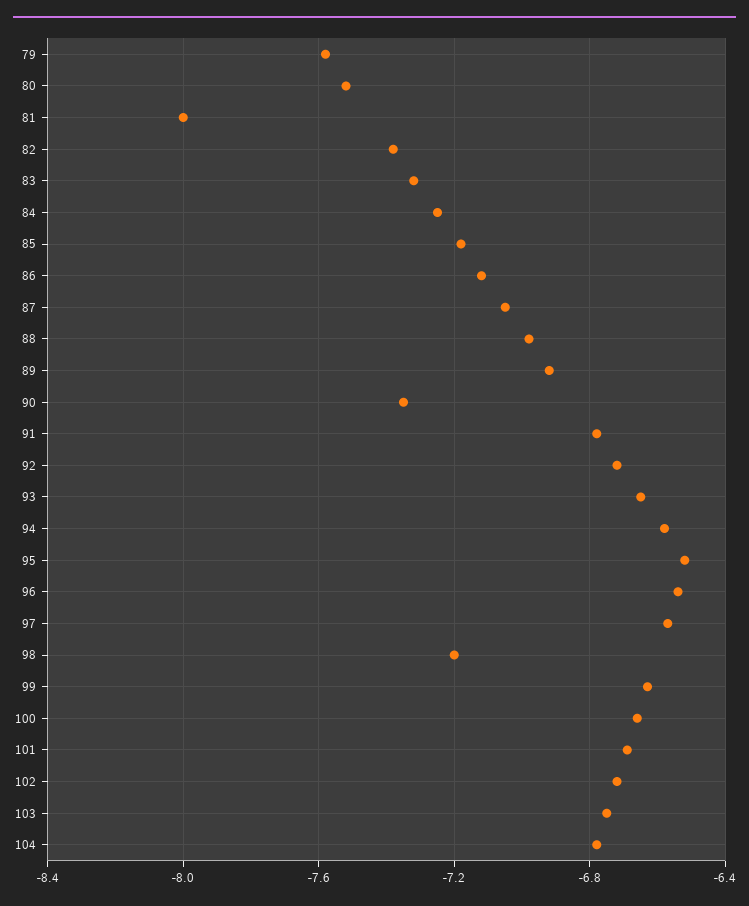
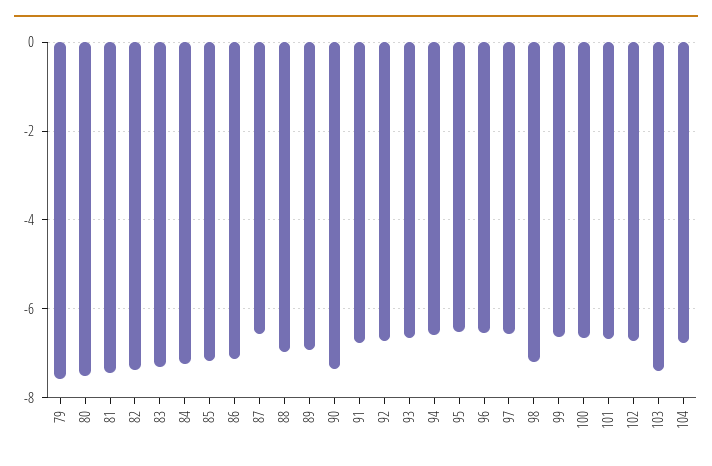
  {
    "79": -7.6,
    "80": -7.5,
-   "81": -8,
+   "81": -7.4,
    "82": -7.4,
    "83": -7.3,
    "84": -7.25,
    "85": -7.2,
    "86": -7.1,
-   "87": -7.05,
+   "87": -6.6,
    "88": -7,
    "89": -6.9,
    "90": -7.35,
    "91": -6.8,
    "92": -6.7,
    "93": -6.65,
    "94": -6.6,
    "95": -6.5,
    "96": -6.55,
    "97": -6.55,
    "98": -7.2,
    "99": -6.65,
    "100": -6.65,
    "101": -6.7,
    "102": -6.7,
-   "103": -6.75,
+   "103": -7.4,
    "104": -6.8
  }

